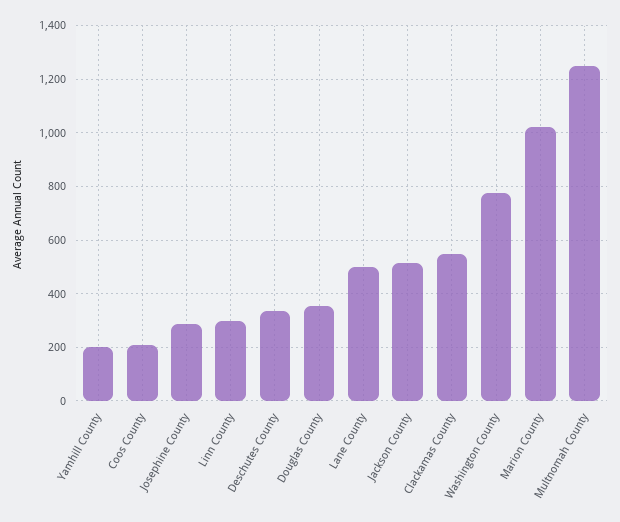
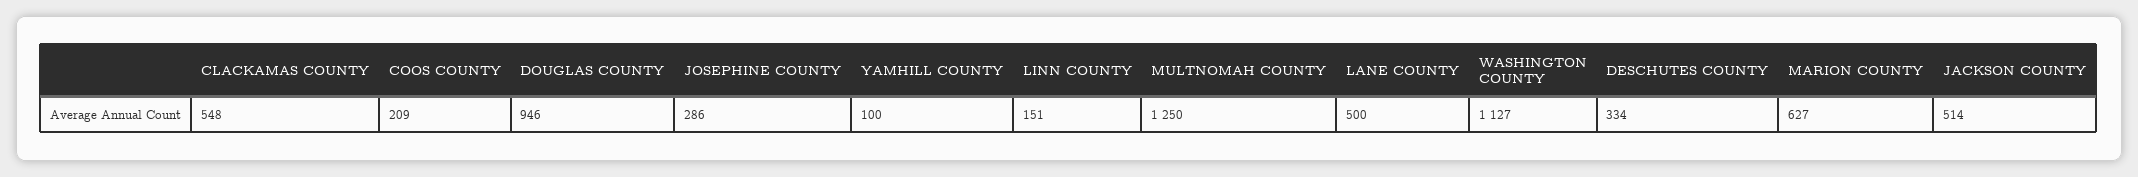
  {
-   "Yamhill County": 200,
+   "Yamhill County": 100,
    "Coos County": 209,
    "Josephine County": 286,
-   "Linn County": 300,
+   "Linn County": 151,
    "Deschutes County": 334,
-   "Douglas County": 350,
+   "Douglas County": 946,
    "Lane County": 500,
    "Jackson County": 514,
    "Clackamas County": 548,
-   "Washington County": 775,
+   "Washington County": 1127,
-   "Marion County": 1025,
+   "Marion County": 627,
    "Multnomah County": 1250
  }

